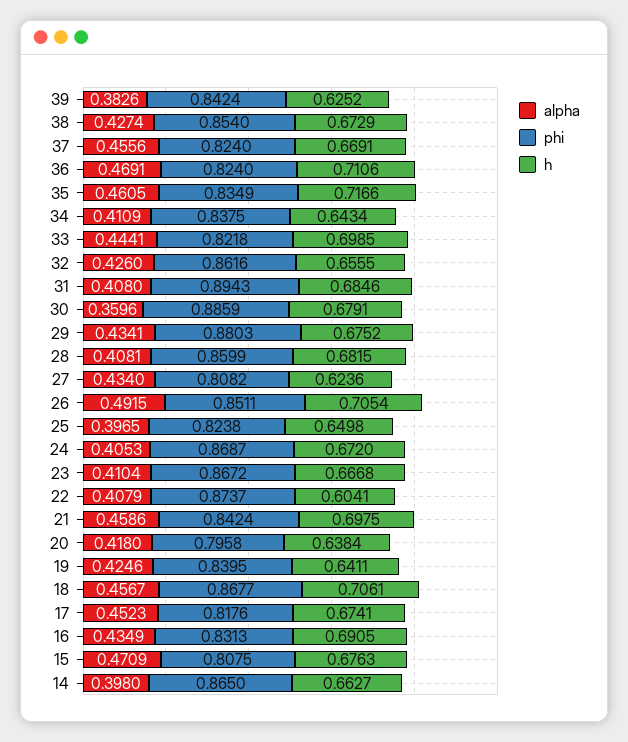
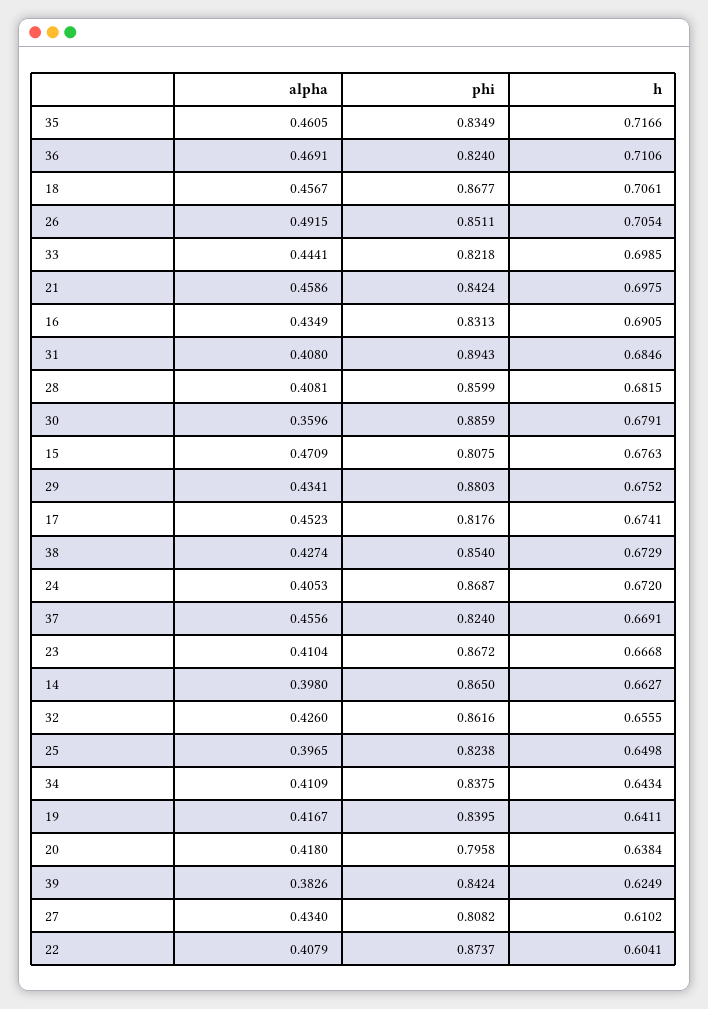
  {
    "alpha": {
      "39": 0.3826,
      "38": 0.4274,
      "37": 0.4556,
      "36": 0.4691,
      "35": 0.4605,
      "34": 0.4109,
      "33": 0.4441,
      "32": 0.426,
      "31": 0.408,
      "30": 0.3596,
      "29": 0.4341,
      "28": 0.4081,
      "27": 0.434,
      "26": 0.4915,
      "25": 0.3965,
      "24": 0.4053,
      "23": 0.4104,
      "22": 0.4079,
      "21": 0.4586,
      "20": 0.418,
-     "19": 0.4246,
+     "19": 0.4167,
      "18": 0.4567,
      "17": 0.4523,
      "16": 0.4349,
      "15": 0.4709,
      "14": 0.398
    },
    "phi": {
      "39": 0.8424,
      "38": 0.854,
      "37": 0.824,
      "36": 0.824,
      "35": 0.8349,
      "34": 0.8375,
      "33": 0.8218,
      "32": 0.8616,
      "31": 0.8943,
      "30": 0.8859,
      "29": 0.8803,
      "28": 0.8599,
      "27": 0.8082,
      "26": 0.8511,
      "25": 0.8238,
      "24": 0.8687,
      "23": 0.8672,
      "22": 0.8737,
      "21": 0.8424,
      "20": 0.7958,
      "19": 0.8395,
      "18": 0.8677,
      "17": 0.8176,
      "16": 0.8313,
      "15": 0.8075,
      "14": 0.865
    },
    "h": {
-     "39": 0.6252,
+     "39": 0.6249,
      "38": 0.6729,
      "37": 0.6691,
      "36": 0.7106,
      "35": 0.7166,
      "34": 0.6434,
      "33": 0.6985,
      "32": 0.6555,
      "31": 0.6846,
      "30": 0.6791,
      "29": 0.6752,
      "28": 0.6815,
-     "27": 0.6236,
+     "27": 0.6102,
      "26": 0.7054,
      "25": 0.6498,
      "24": 0.672,
      "23": 0.6668,
      "22": 0.6041,
      "21": 0.6975,
      "20": 0.6384,
      "19": 0.6411,
      "18": 0.7061,
      "17": 0.6741,
      "16": 0.6905,
      "15": 0.6763,
      "14": 0.6627
    }
  }

